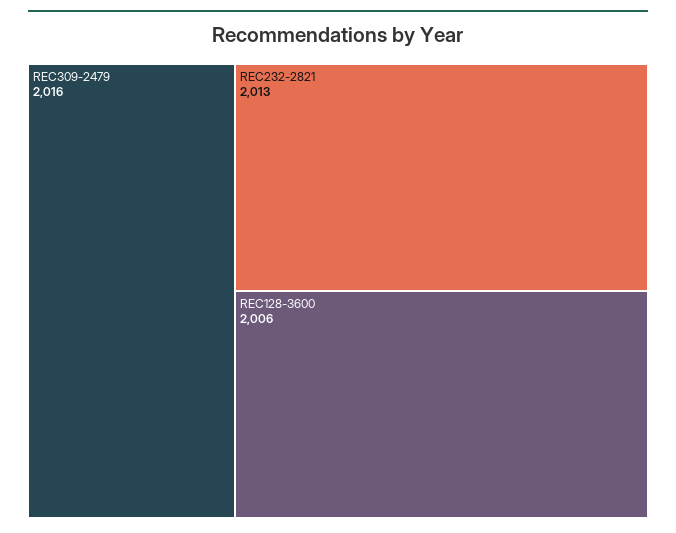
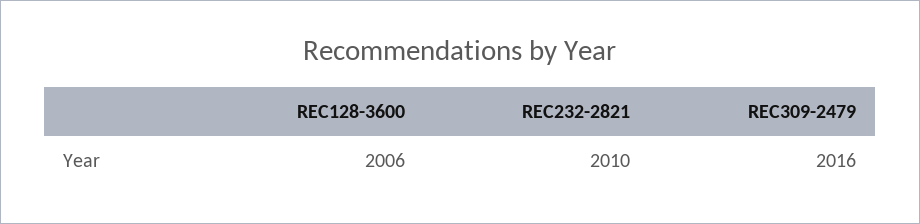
  {
    "REC309-2479": 2016,
-   "REC232-2821": 2013,
+   "REC232-2821": 2010,
    "REC128-3600": 2006
  }

